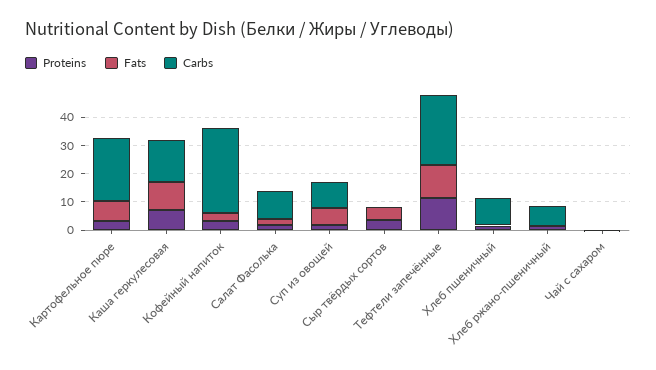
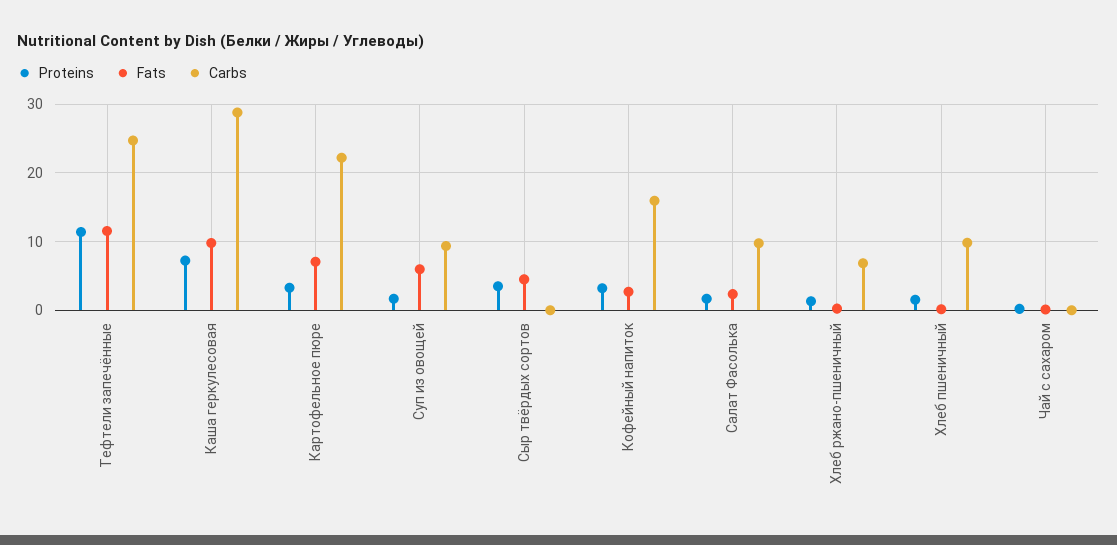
  {
    "Proteins": {
      "Картофельное пюре": 3,
      "Каша геркулесовая": 7,
      "Кофейный напиток": 3,
      "Салат Фасолька": 2,
      "Суп из овощей": 2,
      "Сыр твёрдых сортов": 4,
      "Тефтели запечённые": 11,
      "Хлеб пшеничный": 2,
      "Хлеб ржано-пшеничный": 1,
      "Чай с сахаром": 0
    },
    "Fats": {
      "Картофельное пюре": 7,
      "Каша геркулесовая": 10,
      "Кофейный напиток": 3,
      "Салат Фасолька": 2,
      "Суп из овощей": 6,
      "Сыр твёрдых сортов": 5,
      "Тефтели запечённые": 12,
      "Хлеб пшеничный": 0,
      "Хлеб ржано-пшеничный": 0,
      "Чай с сахаром": 0
    },
    "Carbs": {
      "Картофельное пюре": 22,
-     "Каша геркулесовая": 15,
+     "Каша геркулесовая": 29,
-     "Кофейный напиток": 30,
+     "Кофейный напиток": 16,
      "Салат Фасолька": 10,
      "Суп из овощей": 9,
      "Сыр твёрдых сортов": 0,
      "Тефтели запечённые": 25,
      "Хлеб пшеничный": 10,
      "Хлеб ржано-пшеничный": 7,
      "Чай с сахаром": 0
    }
  }

